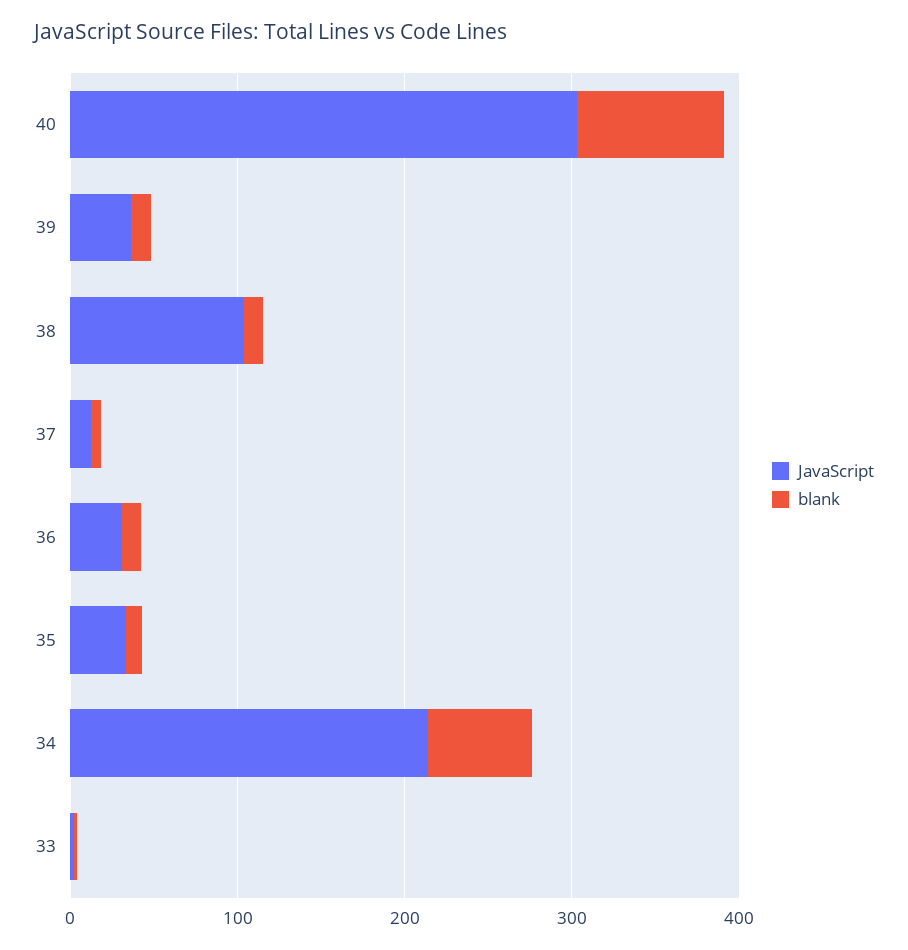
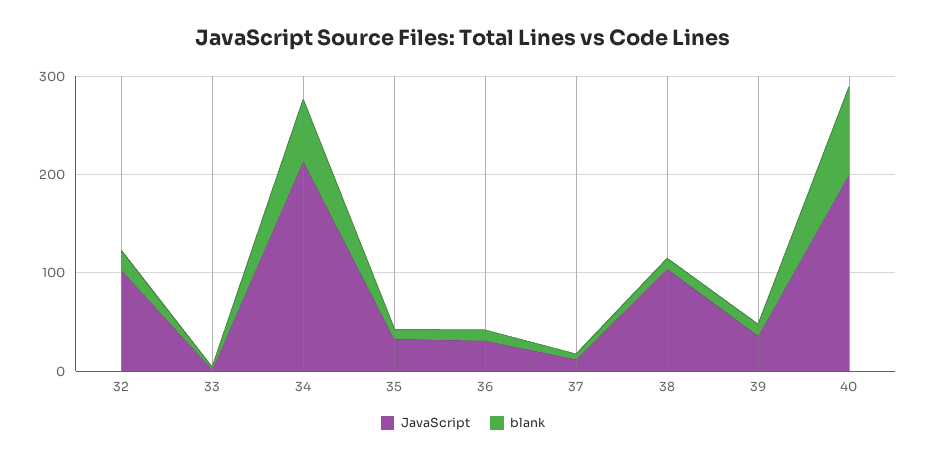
  {
    "JavaScript": {
-     "40": 300,
+     "40": 200,
      "39": 40,
      "38": 100,
      "37": 20,
      "36": 40,
      "35": 40,
      "34": 220,
-     "33": 0
+     "33": 0,
+     "32": 100
    },
    "blank": {
      "40": 80,
      "39": 20,
      "38": 20,
      "37": 0,
      "36": 20,
      "35": 20,
      "34": 60,
-     "33": 0
+     "33": 0,
+     "32": 20
    }
  }

